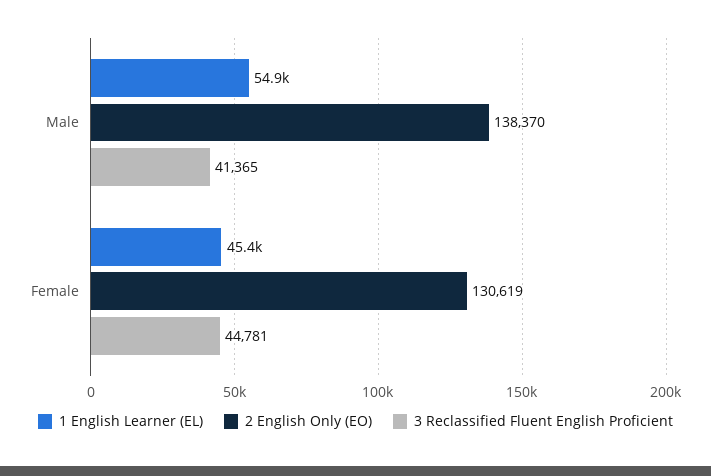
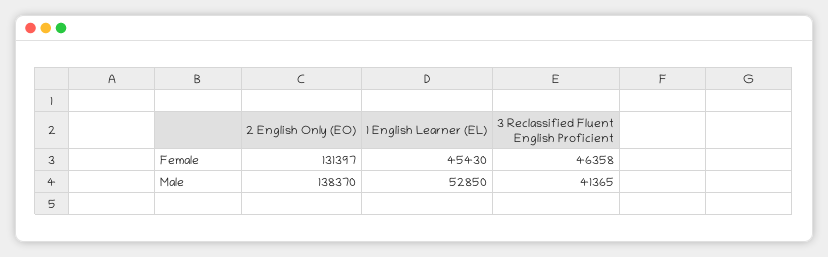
  {
    "1 English Learner (EL)": {
-     "Male": 54900,
+     "Male": 52850,
      "Female": 45430
    },
    "2 English Only (EO)": {
      "Male": 138370,
-     "Female": 130619
+     "Female": 131397
    },
    "3 Reclassified Fluent English Proficient": {
      "Male": 41365,
-     "Female": 44781
+     "Female": 46358
    }
  }

